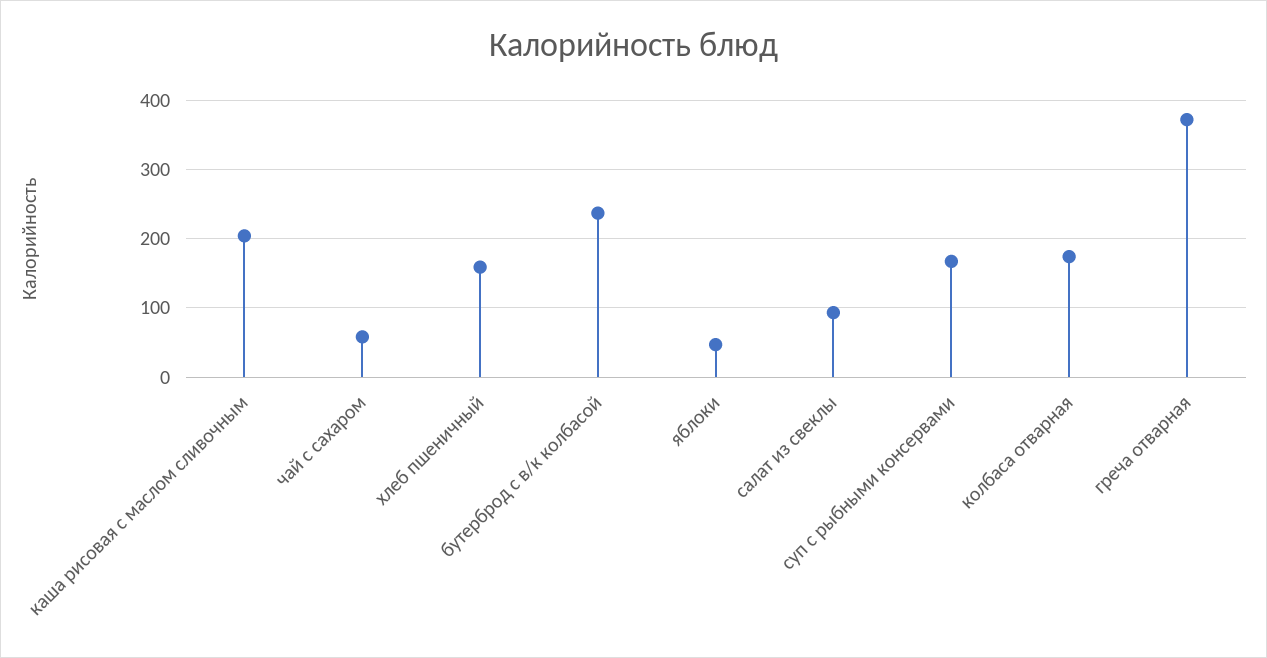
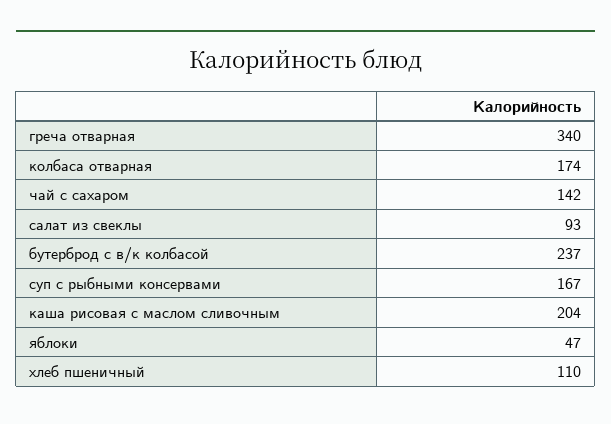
  {
    "каша рисовая с маслом сливочным": 204,
-   "чай с сахаром": 60,
+   "чай с сахаром": 142,
-   "хлеб пшеничный": 160,
+   "хлеб пшеничный": 110,
    "бутерброд с в/к колбасой": 237,
    "яблоки": 47,
    "салат из свеклы": 93,
    "суп с рыбными консервами": 167,
    "колбаса отварная": 174,
-   "греча отварная": 370
+   "греча отварная": 340
  }

